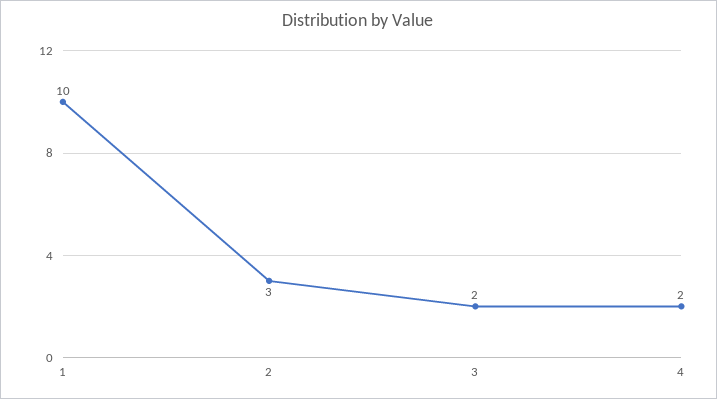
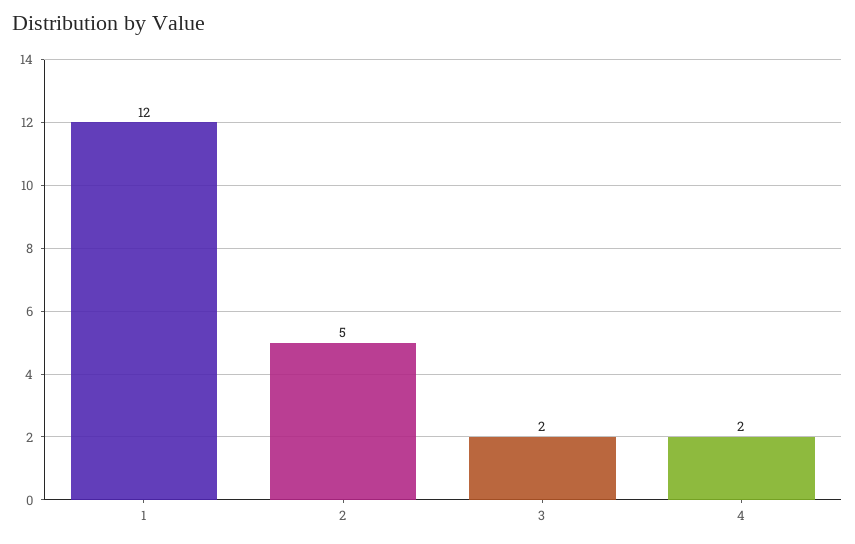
  {
-   "1": 10,
+   "1": 12,
-   "2": 3,
+   "2": 5,
    "3": 2,
    "4": 2
  }

